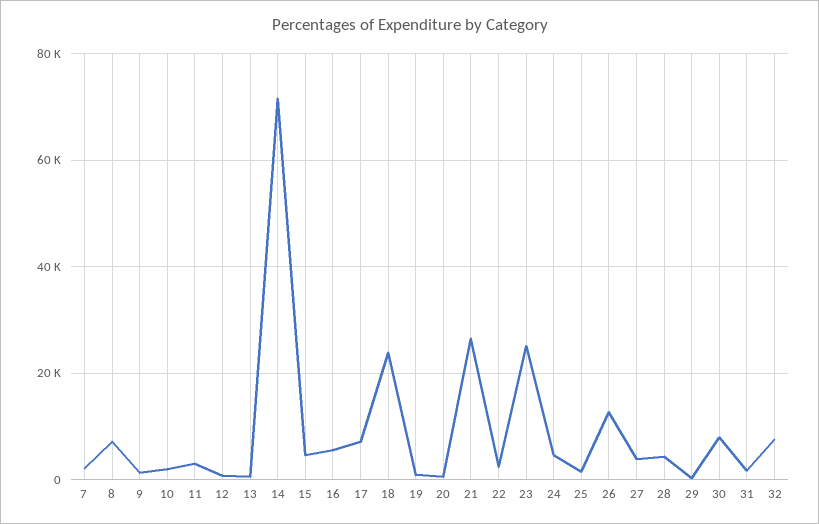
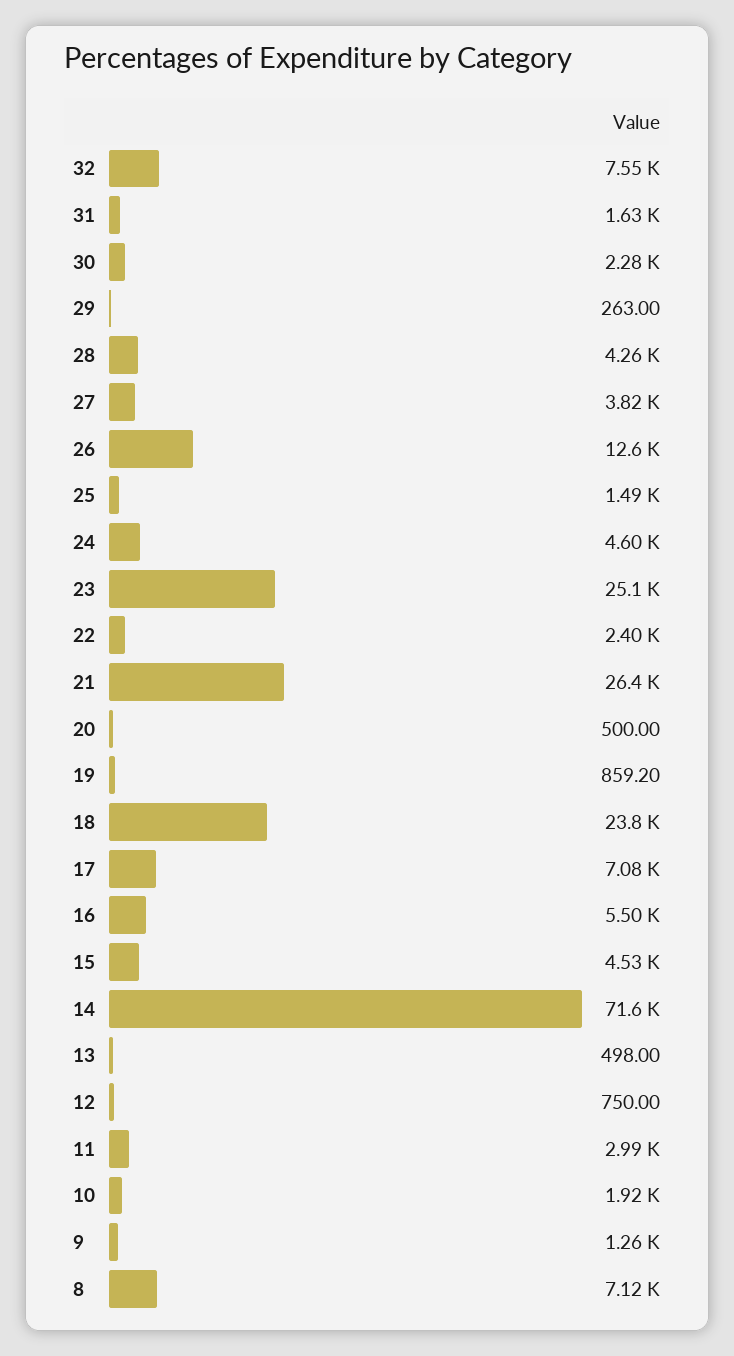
  {
-   "7": 2000,
    "8": 7120,
    "9": 1260,
    "10": 1920,
    "11": 2990,
    "12": 750,
    "13": 498,
    "14": 71600,
    "15": 4530,
    "16": 5500,
    "17": 7080,
    "18": 23800,
    "19": 859.2,
    "20": 500,
    "21": 26400,
    "22": 2400,
    "23": 25100,
    "24": 4600,
    "25": 1490,
    "26": 12600,
    "27": 3820,
    "28": 4260,
    "29": 263,
-   "30": 8000,
+   "30": 2280,
    "31": 1630,
    "32": 7550
  }

